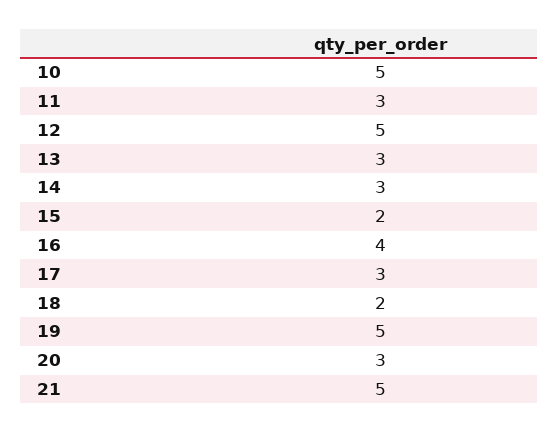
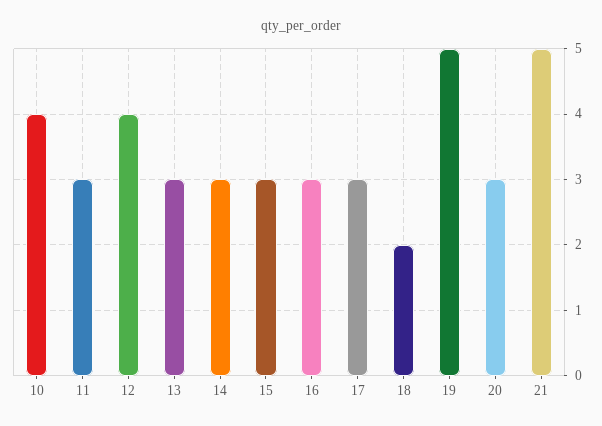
  {
-   "10": 5,
+   "10": 4,
    "11": 3,
-   "12": 5,
+   "12": 4,
    "13": 3,
    "14": 3,
-   "15": 2,
+   "15": 3,
-   "16": 4,
+   "16": 3,
    "17": 3,
    "18": 2,
    "19": 5,
    "20": 3,
    "21": 5
  }

